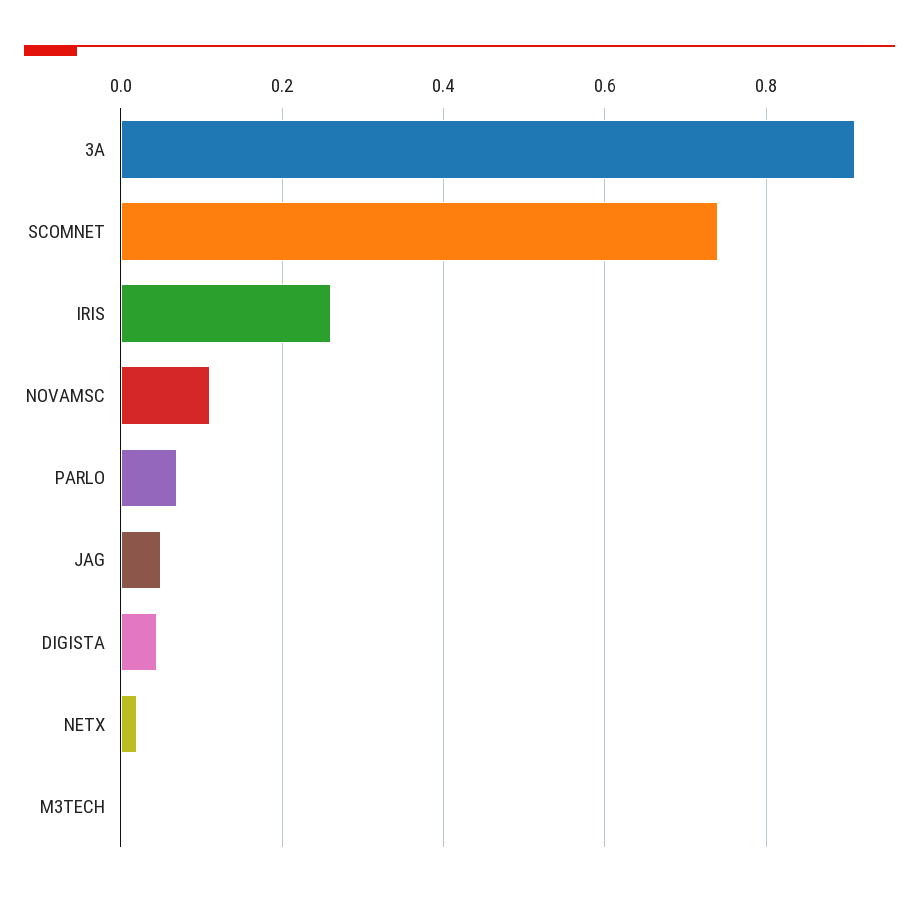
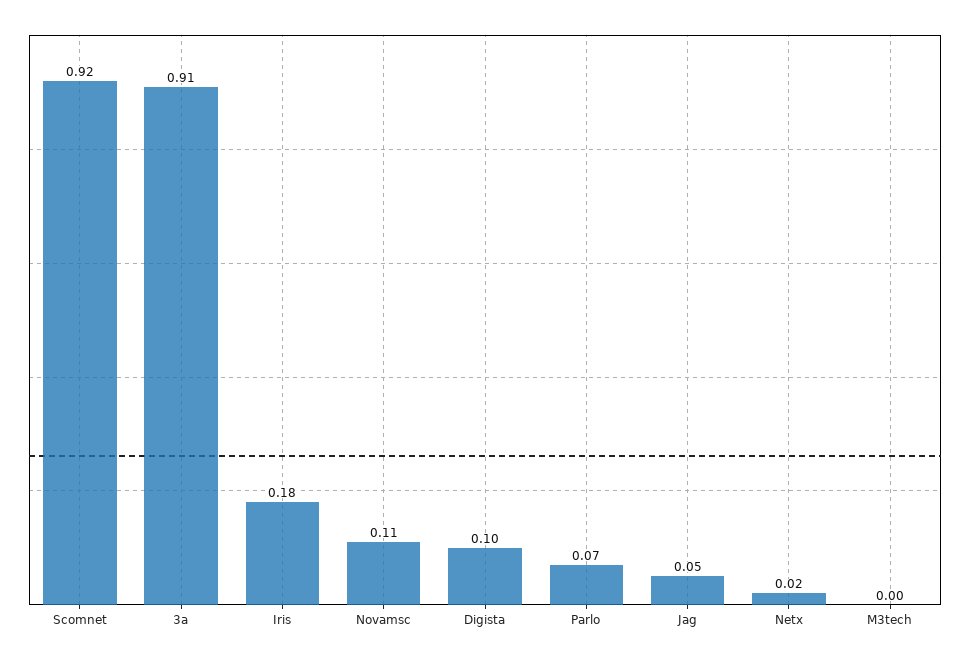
  {
    "3A": 0.91,
-   "SCOMNET": 0.74,
+   "SCOMNET": 0.92,
-   "IRIS": 0.26,
+   "IRIS": 0.18,
    "NOVAMSC": 0.11,
    "PARLO": 0.07,
    "JAG": 0.05,
-   "DIGISTA": 0.04,
+   "DIGISTA": 0.1,
    "NETX": 0.02,
    "M3TECH": 0
  }

